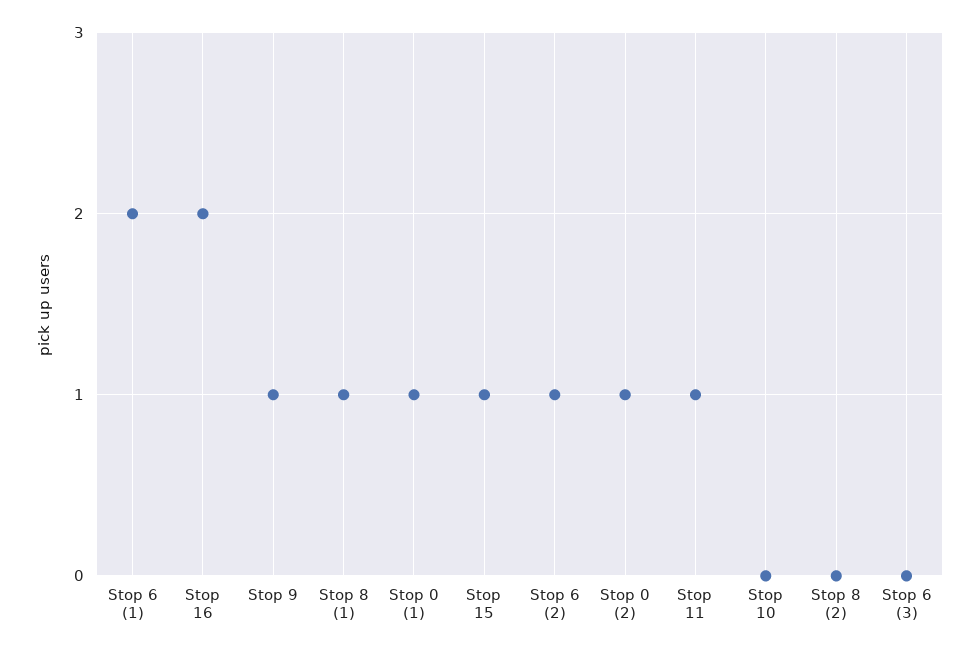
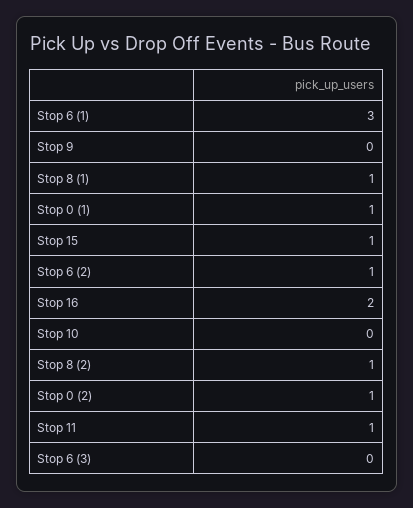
  {
-   "Stop 6 (1)": 2,
+   "Stop 6 (1)": 3,
    "Stop 16": 2,
-   "Stop 9": 1,
+   "Stop 9": 0,
    "Stop 8 (1)": 1,
    "Stop 0 (1)": 1,
    "Stop 15": 1,
    "Stop 6 (2)": 1,
    "Stop 0 (2)": 1,
    "Stop 11": 1,
    "Stop 10": 0,
-   "Stop 8 (2)": 0,
+   "Stop 8 (2)": 1,
    "Stop 6 (3)": 0
  }

